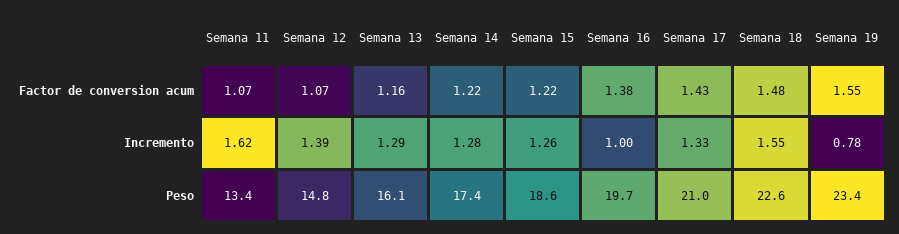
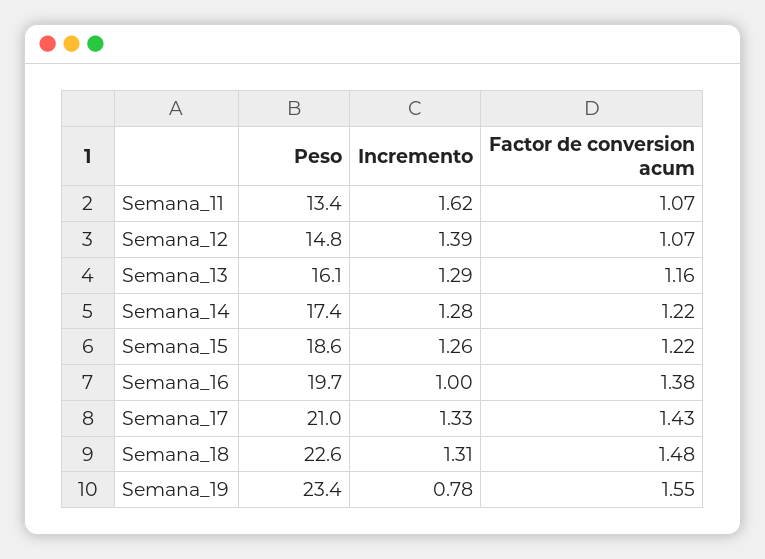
  {
    "Semana 11": {
      "Factor de conversion acum": 1.07,
      "Incremento": 1.62,
      "Peso": 13.4
    },
    "Semana 12": {
      "Factor de conversion acum": 1.07,
      "Incremento": 1.39,
      "Peso": 14.8
    },
    "Semana 13": {
      "Factor de conversion acum": 1.16,
      "Incremento": 1.29,
      "Peso": 16.1
    },
    "Semana 14": {
      "Factor de conversion acum": 1.22,
      "Incremento": 1.28,
      "Peso": 17.4
    },
    "Semana 15": {
      "Factor de conversion acum": 1.22,
      "Incremento": 1.26,
      "Peso": 18.6
    },
    "Semana 16": {
      "Factor de conversion acum": 1.38,
      "Incremento": 1,
      "Peso": 19.7
    },
    "Semana 17": {
      "Factor de conversion acum": 1.43,
      "Incremento": 1.33,
      "Peso": 21
    },
    "Semana 18": {
      "Factor de conversion acum": 1.48,
-     "Incremento": 1.55,
+     "Incremento": 1.31,
      "Peso": 22.6
    },
    "Semana 19": {
      "Factor de conversion acum": 1.55,
      "Incremento": 0.78,
      "Peso": 23.4
    }
  }

